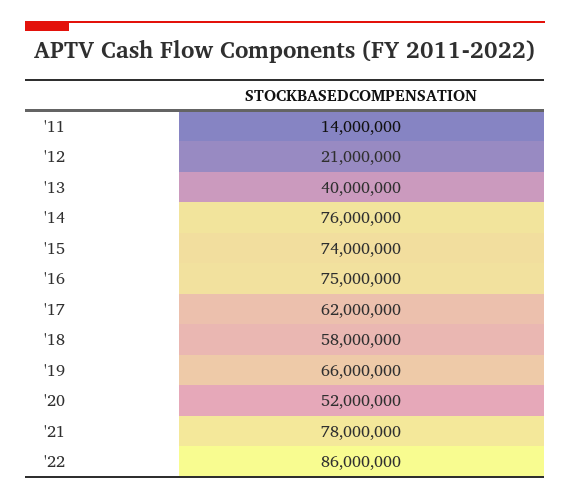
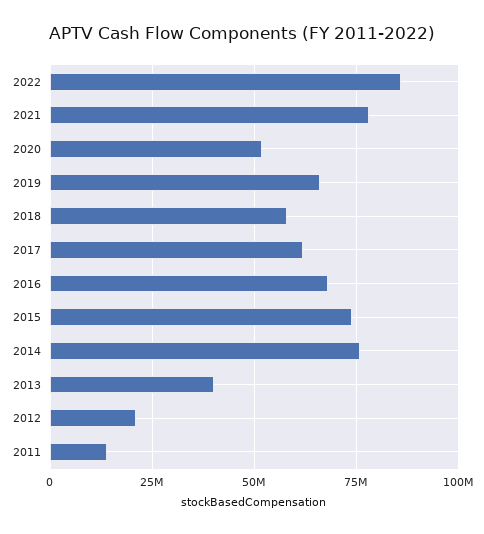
  {
    "'11": 14000000,
    "'12": 21000000,
    "'13": 40000000,
    "'14": 76000000,
    "'15": 74000000,
-   "'16": 75000000,
+   "'16": 67500000,
    "'17": 62000000,
    "'18": 58000000,
    "'19": 66000000,
    "'20": 52000000,
    "'21": 78000000,
    "'22": 86000000
  }

